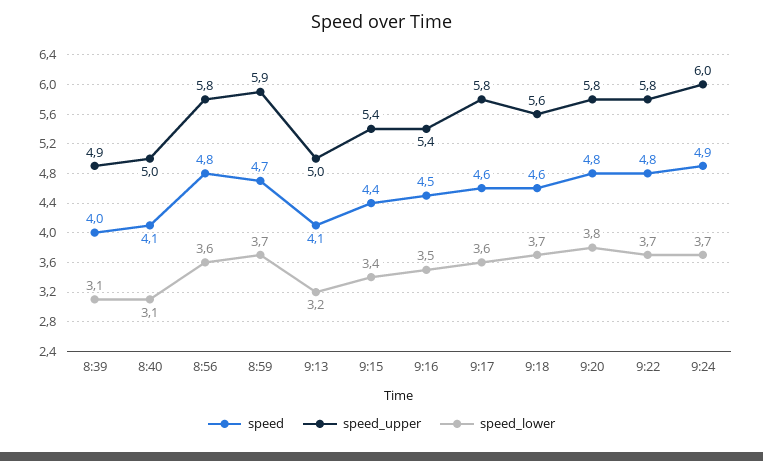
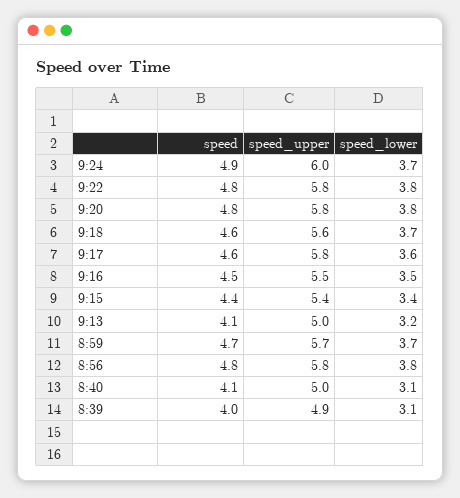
  {
    "speed": {
      "8:39": 4,
      "8:40": 4.1,
      "8:56": 4.8,
      "8:59": 4.7,
      "9:13": 4.1,
      "9:15": 4.4,
      "9:16": 4.5,
      "9:17": 4.6,
      "9:18": 4.6,
      "9:20": 4.8,
      "9:22": 4.8,
      "9:24": 4.9
    },
    "speed_upper": {
      "8:39": 4.9,
      "8:40": 5,
      "8:56": 5.8,
-     "8:59": 5.9,
+     "8:59": 5.7,
      "9:13": 5,
      "9:15": 5.4,
-     "9:16": 5.4,
+     "9:16": 5.5,
      "9:17": 5.8,
      "9:18": 5.6,
      "9:20": 5.8,
      "9:22": 5.8,
      "9:24": 6
    },
    "speed_lower": {
      "8:39": 3.1,
      "8:40": 3.1,
-     "8:56": 3.6,
+     "8:56": 3.8,
      "8:59": 3.7,
      "9:13": 3.2,
      "9:15": 3.4,
      "9:16": 3.5,
      "9:17": 3.6,
      "9:18": 3.7,
      "9:20": 3.8,
-     "9:22": 3.7,
+     "9:22": 3.8,
      "9:24": 3.7
    }
  }

